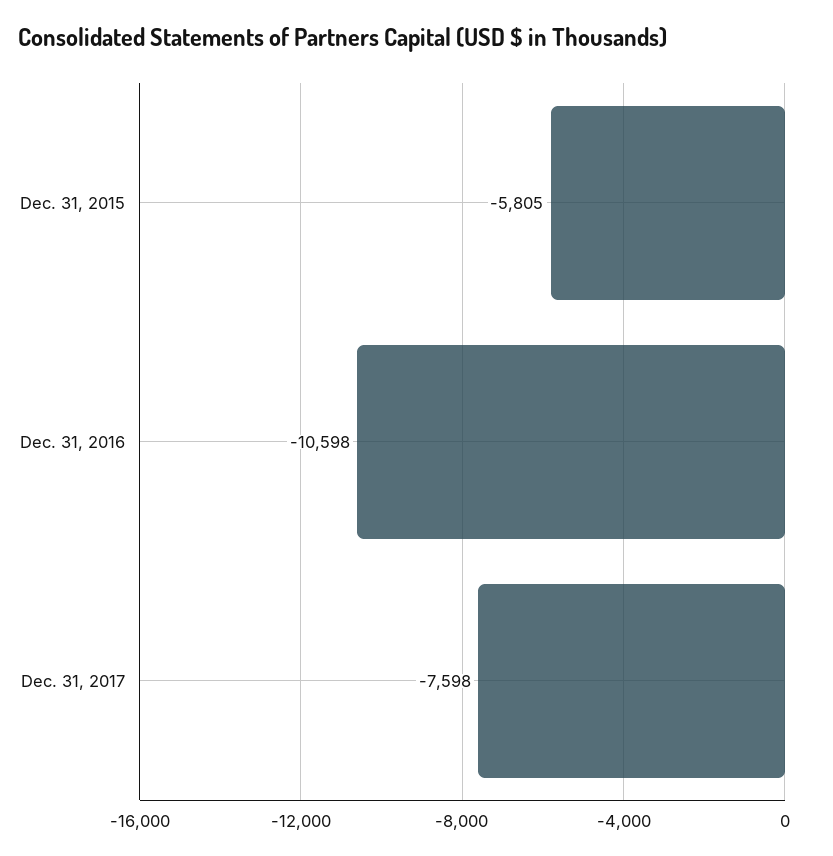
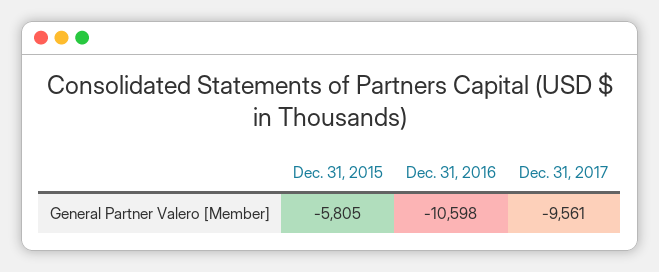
  {
    "Dec. 31, 2015": -5805,
    "Dec. 31, 2016": -10598,
-   "Dec. 31, 2017": -7598
+   "Dec. 31, 2017": -9561
  }

